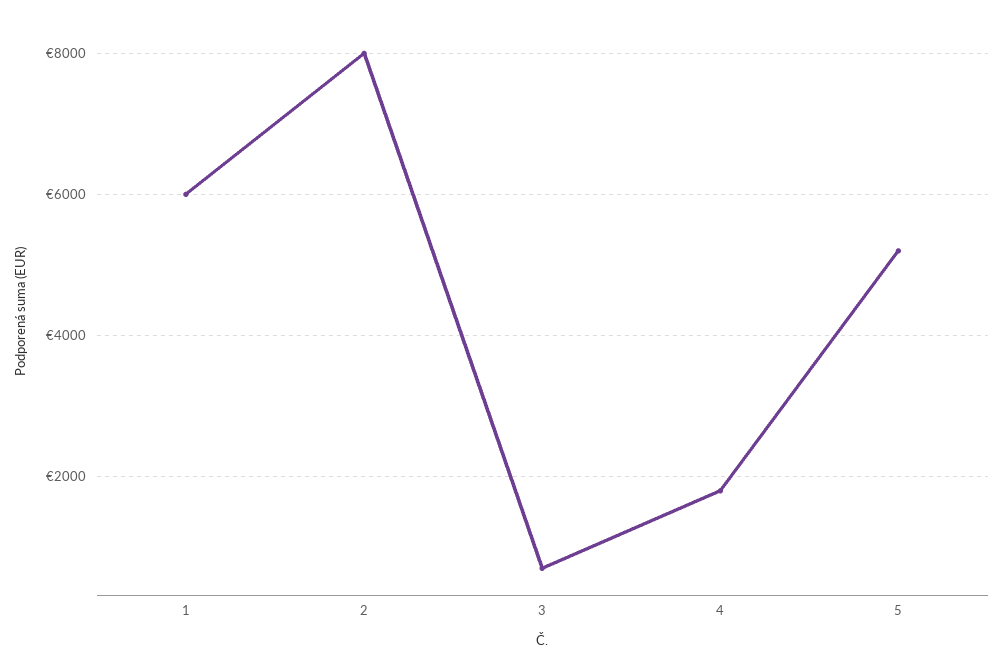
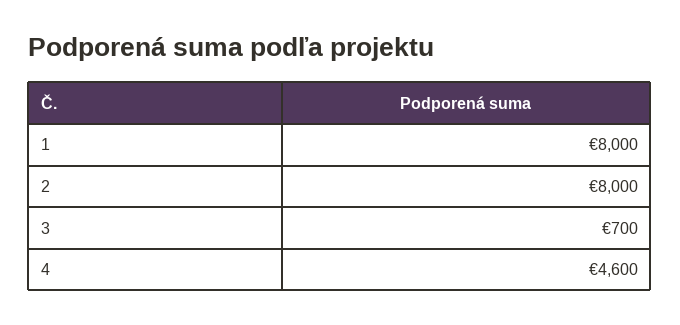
  {
-   "1": 6000,
+   "1": 8000,
    "2": 8000,
    "3": 700,
-   "4": 1800,
+   "4": 4600
-   "5": 5200
  }

